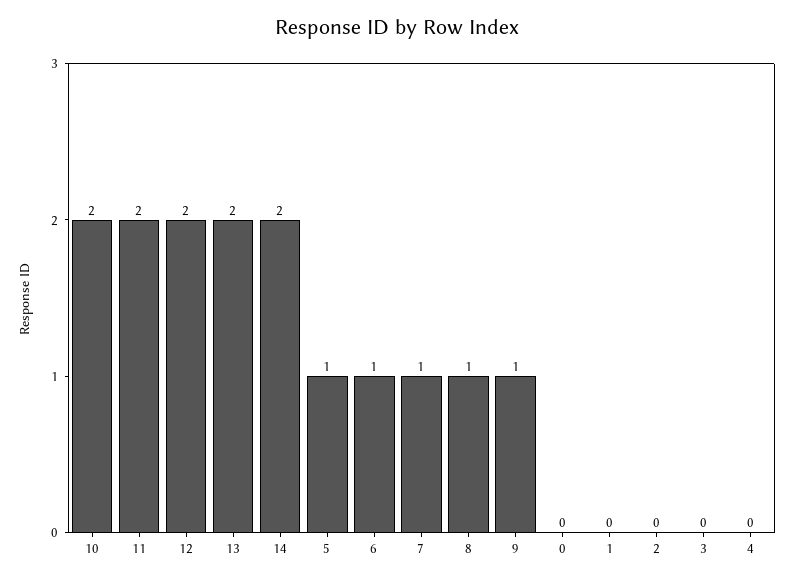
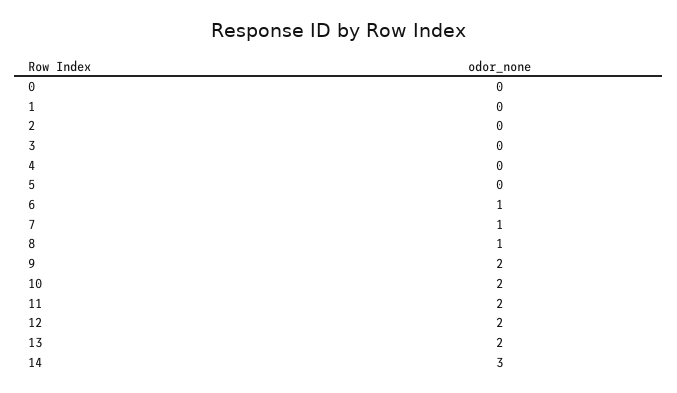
  {
    "10": 2,
    "11": 2,
    "12": 2,
    "13": 2,
-   "14": 2,
+   "14": 3,
-   "5": 1,
+   "5": 0,
    "6": 1,
    "7": 1,
    "8": 1,
-   "9": 1,
+   "9": 2,
    "0": 0,
    "1": 0,
    "2": 0,
    "3": 0,
    "4": 0
  }

